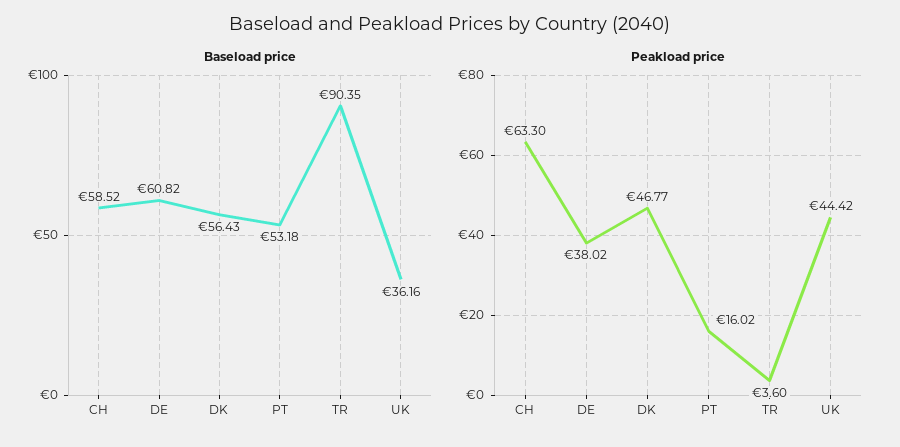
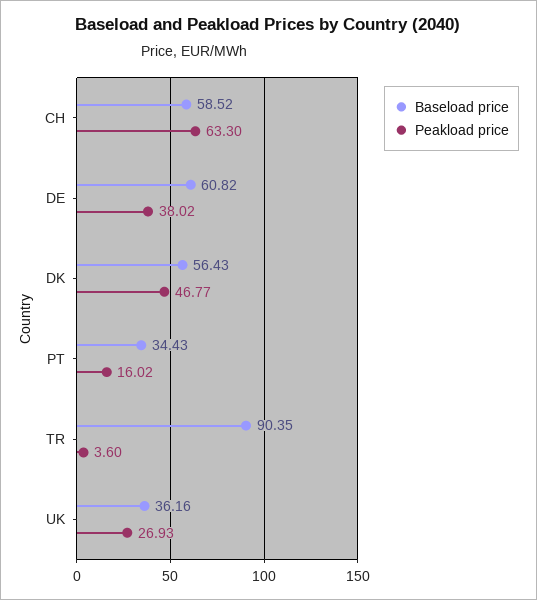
  {
    "Baseload price": {
      "CH": 58.52,
      "DE": 60.82,
      "DK": 56.43,
-     "PT": 53.18,
+     "PT": 34.43,
      "TR": 90.35,
      "UK": 36.16
    },
    "Peakload price": {
      "CH": 63.3,
      "DE": 38.02,
      "DK": 46.77,
      "PT": 16.02,
      "TR": 3.6,
-     "UK": 44.42
+     "UK": 26.93
    }
  }

